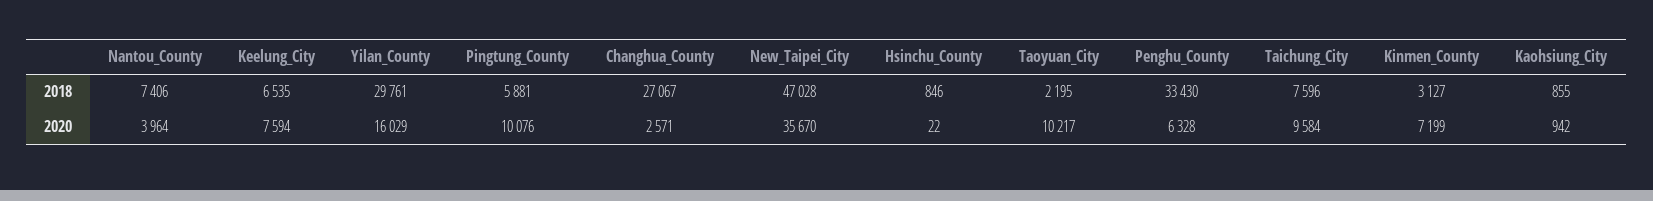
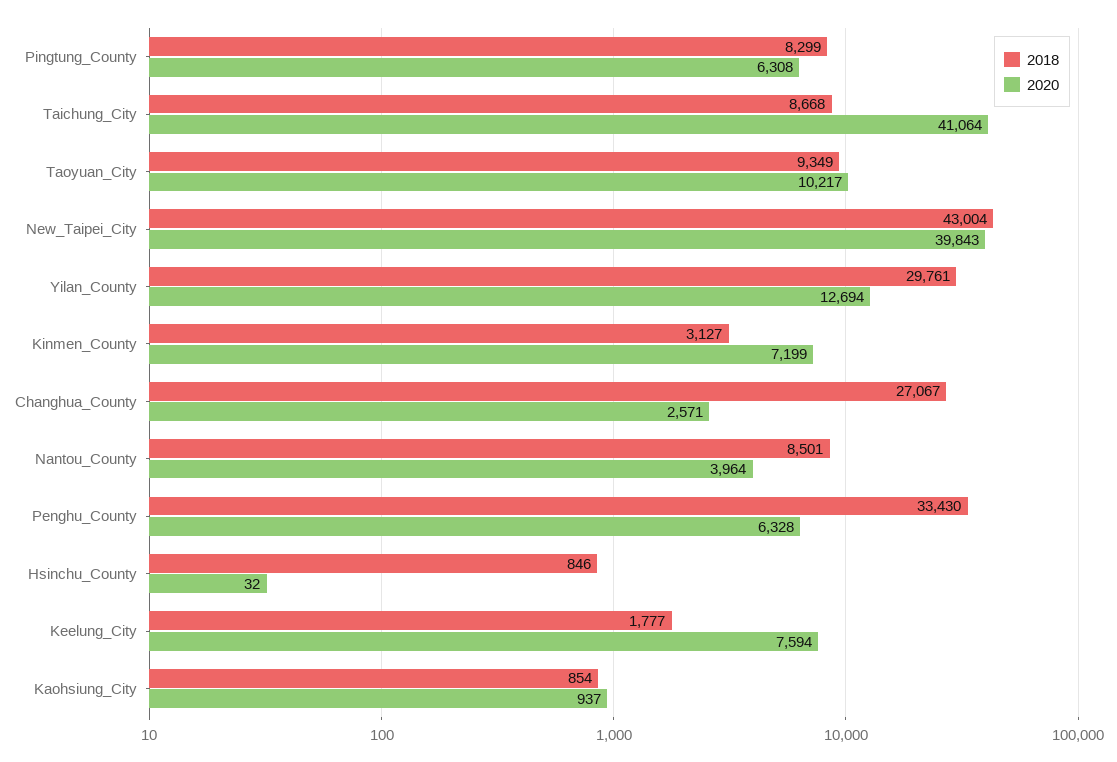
  {
    "2018": {
-     "Nantou_County": 7406,
+     "Nantou_County": 8501,
-     "Keelung_City": 6535,
+     "Keelung_City": 1777,
      "Yilan_County": 29761,
-     "Pingtung_County": 5881,
+     "Pingtung_County": 8299,
      "Changhua_County": 27067,
-     "New_Taipei_City": 47028,
+     "New_Taipei_City": 43004,
      "Hsinchu_County": 846,
-     "Taoyuan_City": 2195,
+     "Taoyuan_City": 9349,
      "Penghu_County": 33430,
-     "Taichung_City": 7596,
+     "Taichung_City": 8668,
      "Kinmen_County": 3127,
-     "Kaohsiung_City": 855
+     "Kaohsiung_City": 854
    },
    "2020": {
      "Nantou_County": 3964,
      "Keelung_City": 7594,
-     "Yilan_County": 16029,
+     "Yilan_County": 12694,
-     "Pingtung_County": 10076,
+     "Pingtung_County": 6308,
      "Changhua_County": 2571,
-     "New_Taipei_City": 35670,
+     "New_Taipei_City": 39843,
-     "Hsinchu_County": 22,
+     "Hsinchu_County": 32,
      "Taoyuan_City": 10217,
      "Penghu_County": 6328,
-     "Taichung_City": 9584,
+     "Taichung_City": 41064,
      "Kinmen_County": 7199,
-     "Kaohsiung_City": 942
+     "Kaohsiung_City": 937
    }
  }

